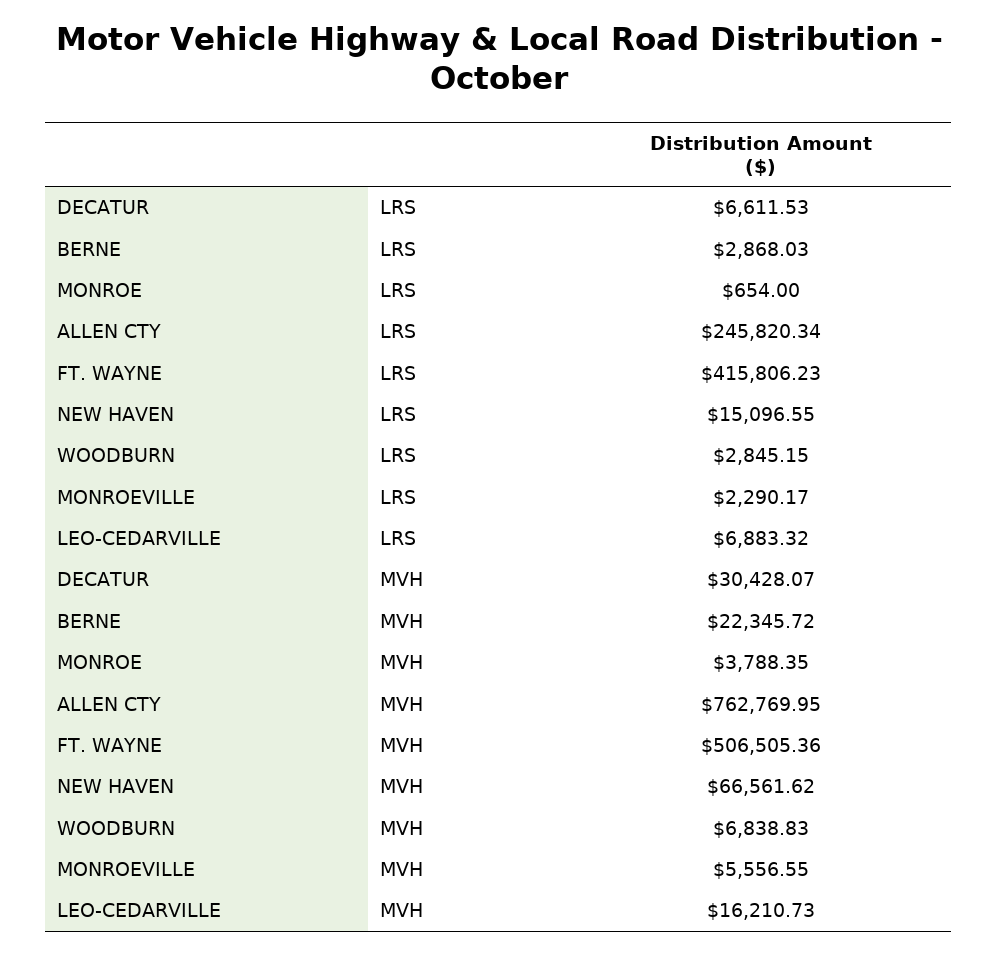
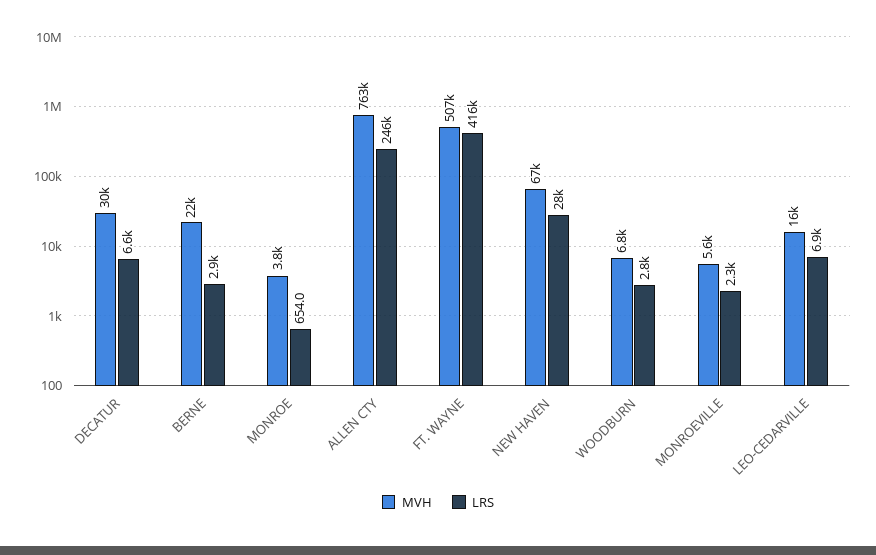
  {
    "LRS": {
      "DECATUR": 6611.53,
      "BERNE": 2868.03,
      "MONROE": 654,
      "ALLEN CTY": 245820.34,
      "FT. WAYNE": 415806.23,
-     "NEW HAVEN": 15096.55,
+     "NEW HAVEN": 28000,
      "WOODBURN": 2845.15,
      "MONROEVILLE": 2290.17,
      "LEO-CEDARVILLE": 6883.32
    },
    "MVH": {
      "DECATUR": 30428.07,
      "BERNE": 22345.72,
      "MONROE": 3788.35,
      "ALLEN CTY": 762769.95,
      "FT. WAYNE": 506505.36,
      "NEW HAVEN": 66561.62,
      "WOODBURN": 6838.83,
      "MONROEVILLE": 5556.55,
      "LEO-CEDARVILLE": 16210.73
    }
  }

